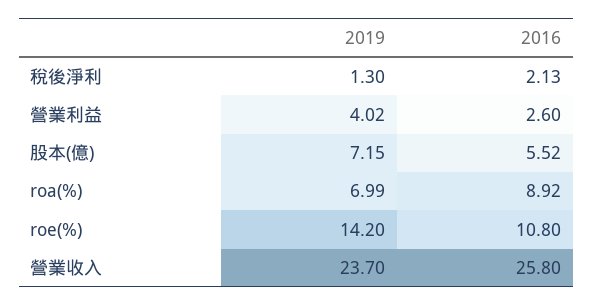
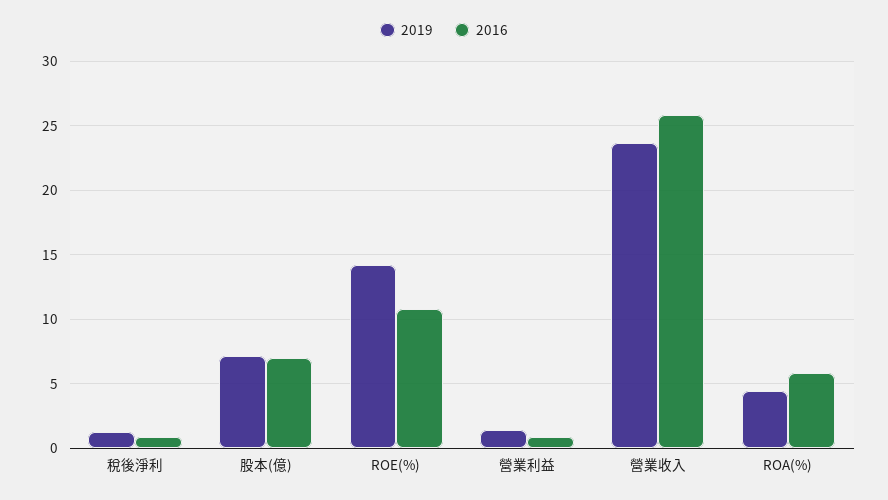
  {
    "2019": {
      "稅後淨利": 1.3,
-     "營業利益": 4.02,
+     "營業利益": 1.5,
      "股本(億)": 7.15,
-     "roa(%)": 6.99,
+     "roa(%)": 4.5,
      "roe(%)": 14.2,
      "營業收入": 23.7
    },
    "2016": {
-     "稅後淨利": 2.13,
+     "稅後淨利": 1,
-     "營業利益": 2.6,
+     "營業利益": 1,
-     "股本(億)": 5.52,
+     "股本(億)": 7,
-     "roa(%)": 8.92,
+     "roa(%)": 6,
      "roe(%)": 10.8,
      "營業收入": 25.8
    }
  }

